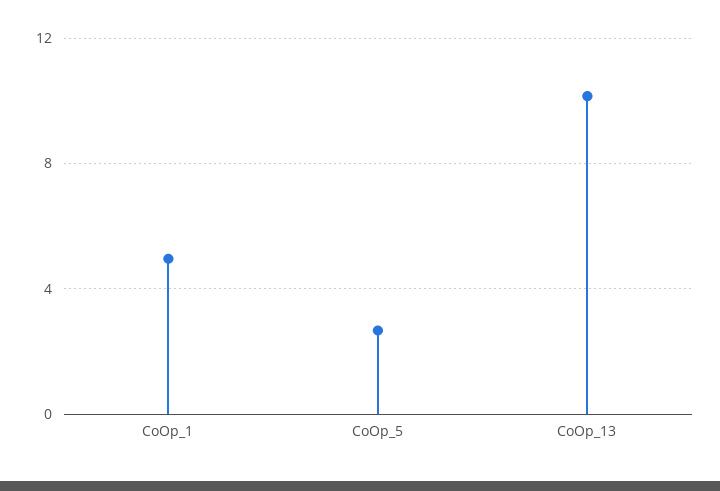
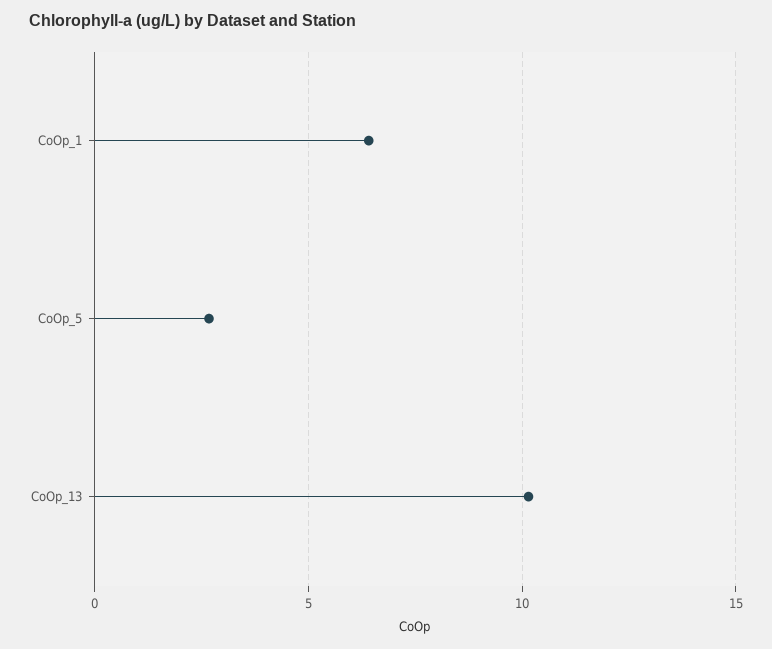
  {
-   "CoOp_1": 5,
+   "CoOp_1": 6.5,
    "CoOp_5": 2.5,
    "CoOp_13": 10
  }

